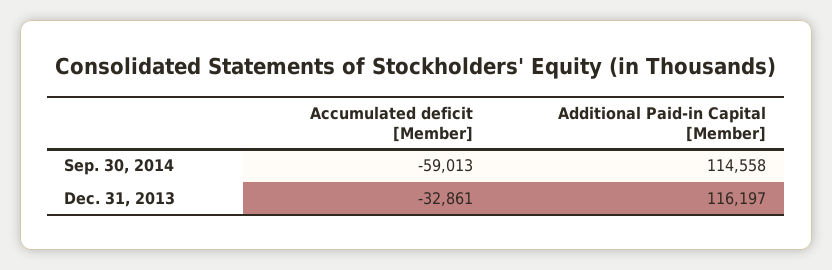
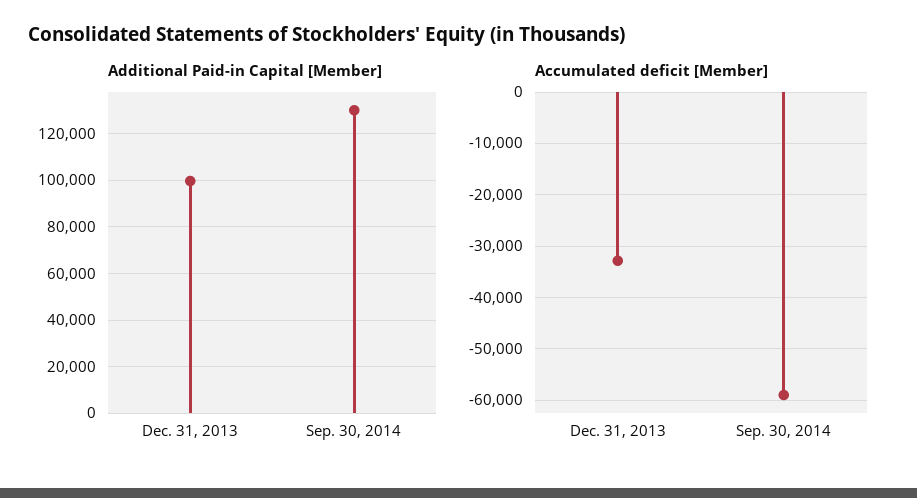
  {
    "Accumulated deficit [Member]": {
      "Sep. 30, 2014": -59013,
      "Dec. 31, 2013": -32861
    },
    "Additional Paid-in Capital [Member]": {
-     "Sep. 30, 2014": 114558,
+     "Sep. 30, 2014": 130000,
-     "Dec. 31, 2013": 116197
+     "Dec. 31, 2013": 100000
    }
  }

